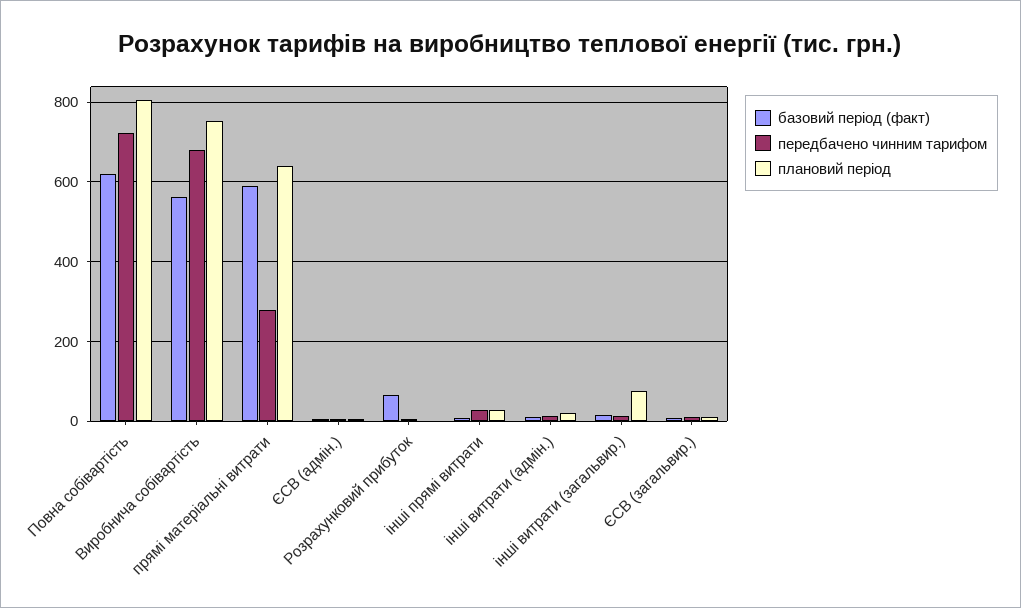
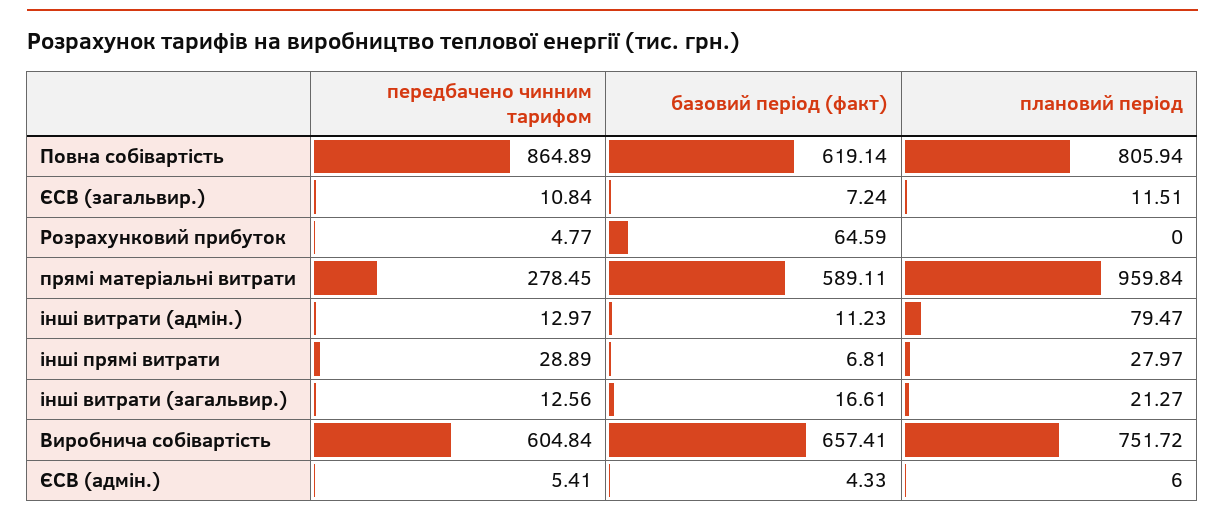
  {
    "базовий період (факт)": {
      "Повна собівартість": 619.14,
-     "Виробнича собівартість": 560,
+     "Виробнича собівартість": 657.41,
      "прямі матеріальні витрати": 589.11,
      "ЄСВ (адмін.)": 4.33,
      "Розрахунковий прибуток": 64.59,
      "інші прямі витрати": 6.81,
      "інші витрати (адмін.)": 11.23,
      "інші витрати (загальвир.)": 16.61,
      "ЄСВ (загальвир.)": 7.24
    },
    "передбачено чинним тарифом": {
-     "Повна собівартість": 720,
+     "Повна собівартість": 864.89,
-     "Виробнича собівартість": 680,
+     "Виробнича собівартість": 604.84,
      "прямі матеріальні витрати": 278.45,
      "ЄСВ (адмін.)": 5.41,
      "Розрахунковий прибуток": 4.77,
      "інші прямі витрати": 28.89,
      "інші витрати (адмін.)": 12.97,
      "інші витрати (загальвир.)": 12.56,
      "ЄСВ (загальвир.)": 10.84
    },
    "плановий період": {
      "Повна собівартість": 805.94,
      "Виробнича собівартість": 751.72,
-     "прямі матеріальні витрати": 640,
+     "прямі матеріальні витрати": 959.84,
      "ЄСВ (адмін.)": 6,
      "Розрахунковий прибуток": 0,
      "інші прямі витрати": 27.97,
-     "інші витрати (адмін.)": 20,
+     "інші витрати (адмін.)": 79.47,
-     "інші витрати (загальвир.)": 80,
+     "інші витрати (загальвир.)": 21.27,
      "ЄСВ (загальвир.)": 11.51
    }
  }

